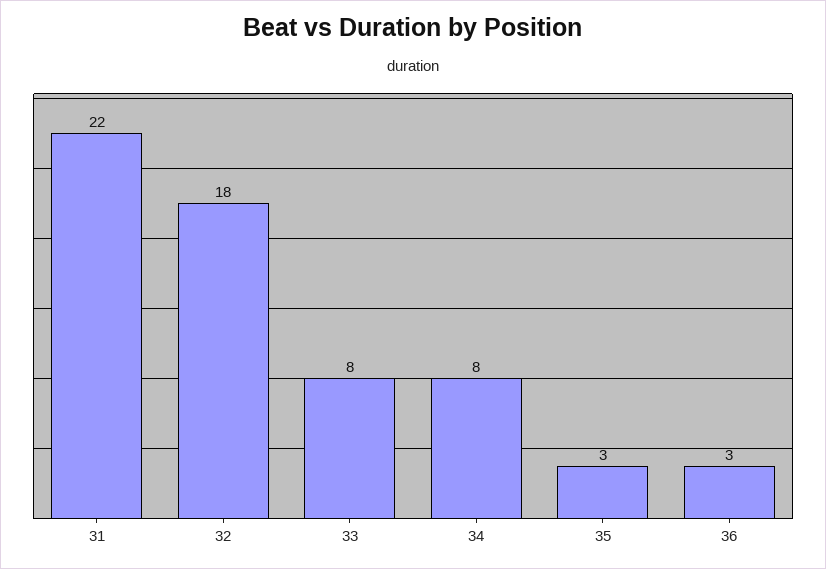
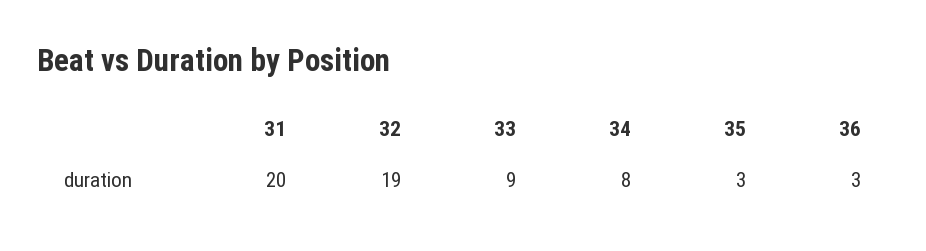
  {
-   "31": 22,
+   "31": 20,
-   "32": 18,
+   "32": 19,
-   "33": 8,
+   "33": 9,
    "34": 8,
    "35": 3,
    "36": 3
  }

